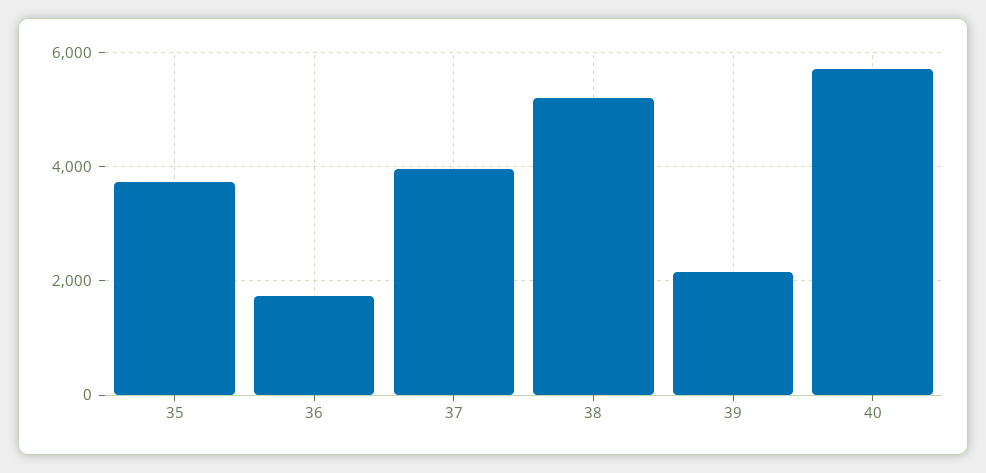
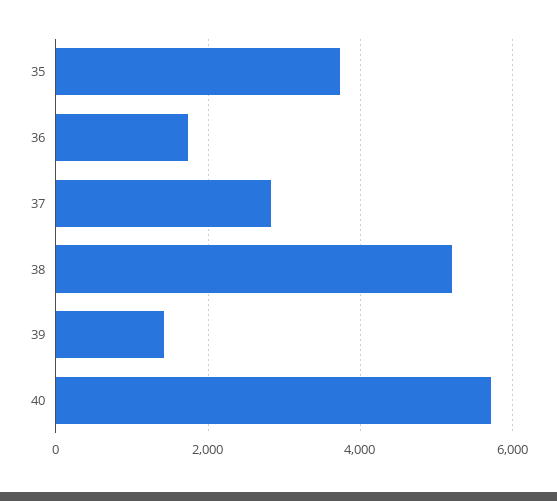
  {
    "35": 3800,
    "36": 1800,
-   "37": 4000,
+   "37": 2800,
    "38": 5200,
-   "39": 2200,
+   "39": 1400,
    "40": 5800
  }

